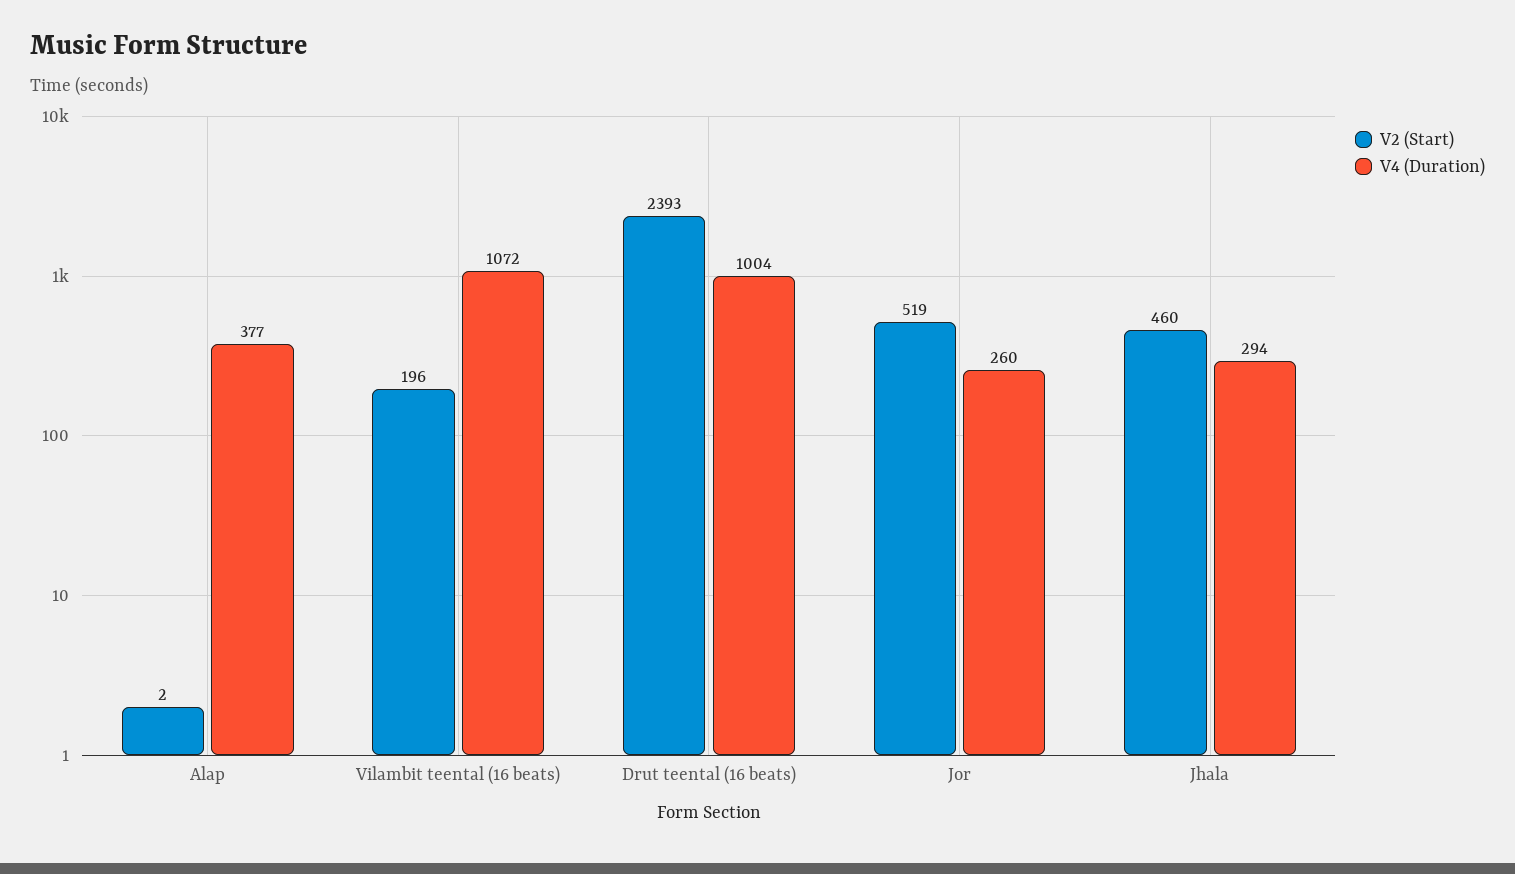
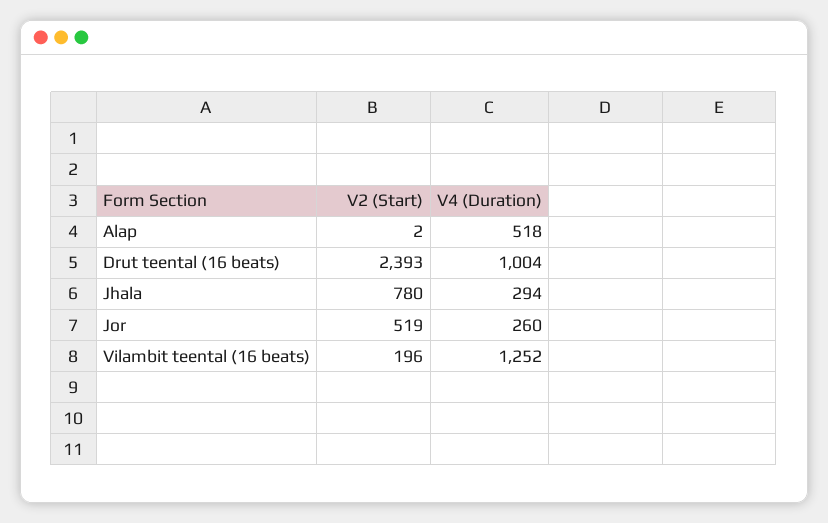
  {
    "V2 (Start)": {
      "Alap": 2,
      "Vilambit teental (16 beats)": 196,
      "Drut teental (16 beats)": 2393,
      "Jor": 519,
-     "Jhala": 460
+     "Jhala": 780
    },
    "V4 (Duration)": {
-     "Alap": 377,
+     "Alap": 518,
-     "Vilambit teental (16 beats)": 1072,
+     "Vilambit teental (16 beats)": 1252,
      "Drut teental (16 beats)": 1004,
      "Jor": 260,
      "Jhala": 294
    }
  }

